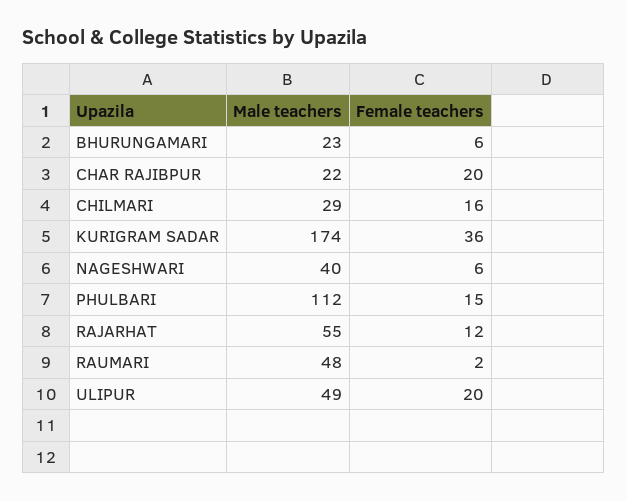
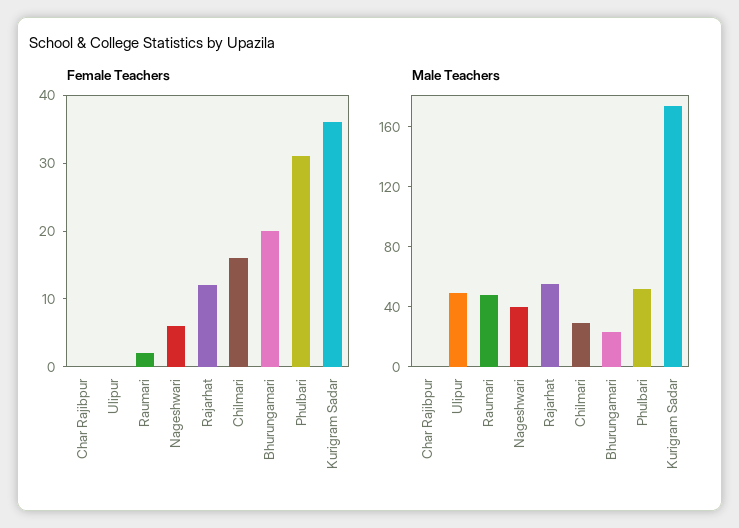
  {
    "Male teachers": {
      "BHURUNGAMARI": 23,
-     "CHAR RAJIBPUR": 22,
+     "CHAR RAJIBPUR": 0,
      "CHILMARI": 29,
      "KURIGRAM SADAR": 174,
      "NAGESHWARI": 40,
-     "PHULBARI": 112,
+     "PHULBARI": 50,
      "RAJARHAT": 55,
      "RAUMARI": 48,
      "ULIPUR": 49
    },
    "Female teachers": {
-     "BHURUNGAMARI": 6,
+     "BHURUNGAMARI": 20,
-     "CHAR RAJIBPUR": 20,
+     "CHAR RAJIBPUR": 0,
      "CHILMARI": 16,
      "KURIGRAM SADAR": 36,
      "NAGESHWARI": 6,
-     "PHULBARI": 15,
+     "PHULBARI": 30,
      "RAJARHAT": 12,
      "RAUMARI": 2,
-     "ULIPUR": 20
+     "ULIPUR": 0
    }
  }

